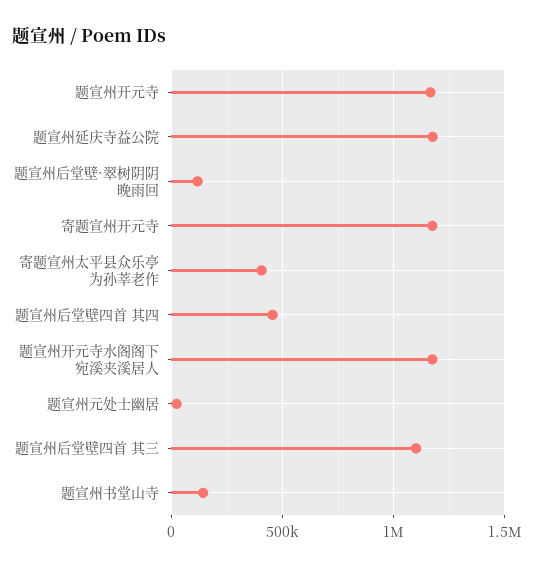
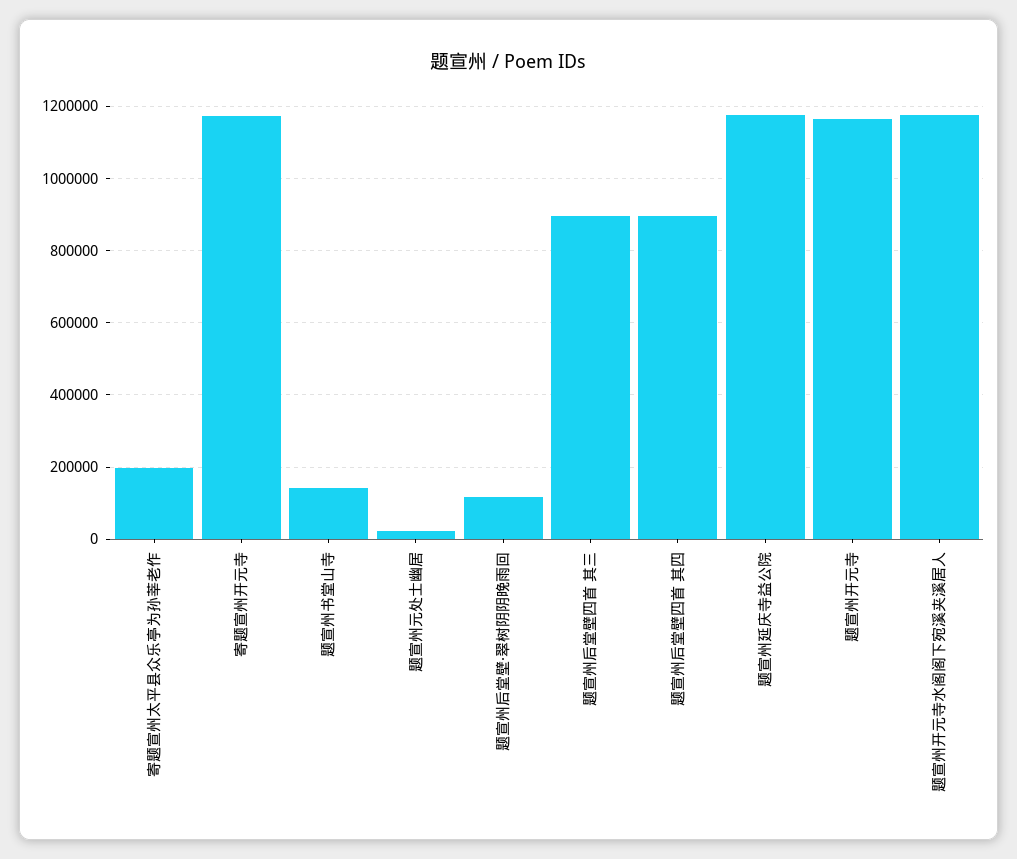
  {
    "题宣州开元寺": 1160000,
    "题宣州延庆寺益公院": 1180000,
    "题宣州后堂壁·翠树阴阴晚雨回": 120000,
    "寄题宣州开元寺": 1180000,
-   "寄题宣州太平县众乐亭为孙莘老作": 400000,
+   "寄题宣州太平县众乐亭为孙莘老作": 200000,
-   "题宣州后堂壁四首 其四": 450000,
+   "题宣州后堂壁四首 其四": 900000,
    "题宣州开元寺水阁阁下宛溪夹溪居人": 1180000,
    "题宣州元处士幽居": 20000,
-   "题宣州后堂壁四首 其三": 1100000,
+   "题宣州后堂壁四首 其三": 900000,
    "题宣州书堂山寺": 140000
  }

